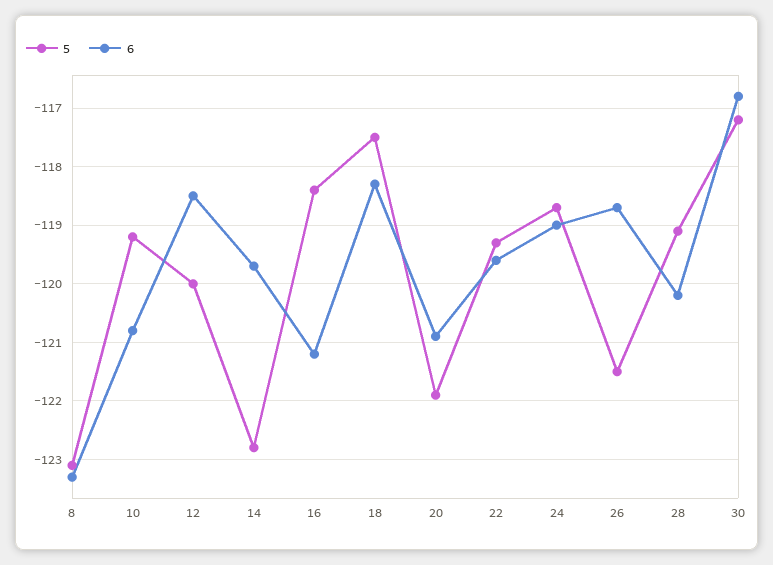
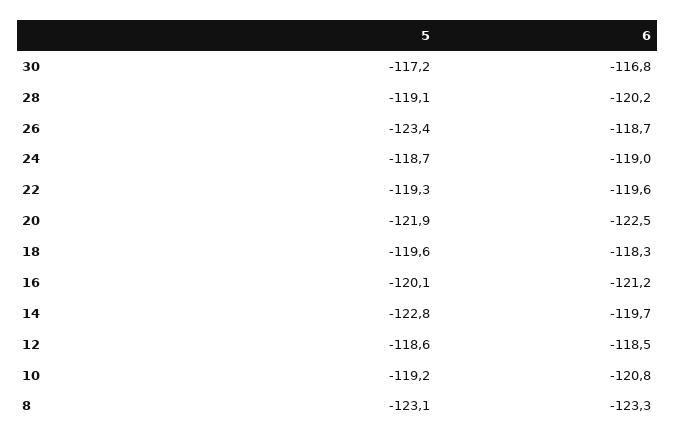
  {
    "5": {
      "8": -123.1,
      "10": -119.2,
-     "12": -120,
+     "12": -118.6,
      "14": -122.8,
-     "16": -118.5,
+     "16": -120.1,
-     "18": -117.5,
+     "18": -119.6,
      "20": -121.9,
      "22": -119.3,
      "24": -118.7,
-     "26": -121.5,
+     "26": -123.4,
      "28": -119.1,
      "30": -117.2
    },
    "6": {
      "8": -123.3,
      "10": -120.8,
      "12": -118.5,
      "14": -119.7,
      "16": -121.2,
      "18": -118.3,
-     "20": -121,
+     "20": -122.5,
      "22": -119.6,
      "24": -119,
      "26": -118.7,
      "28": -120.2,
      "30": -116.8
    }
  }

